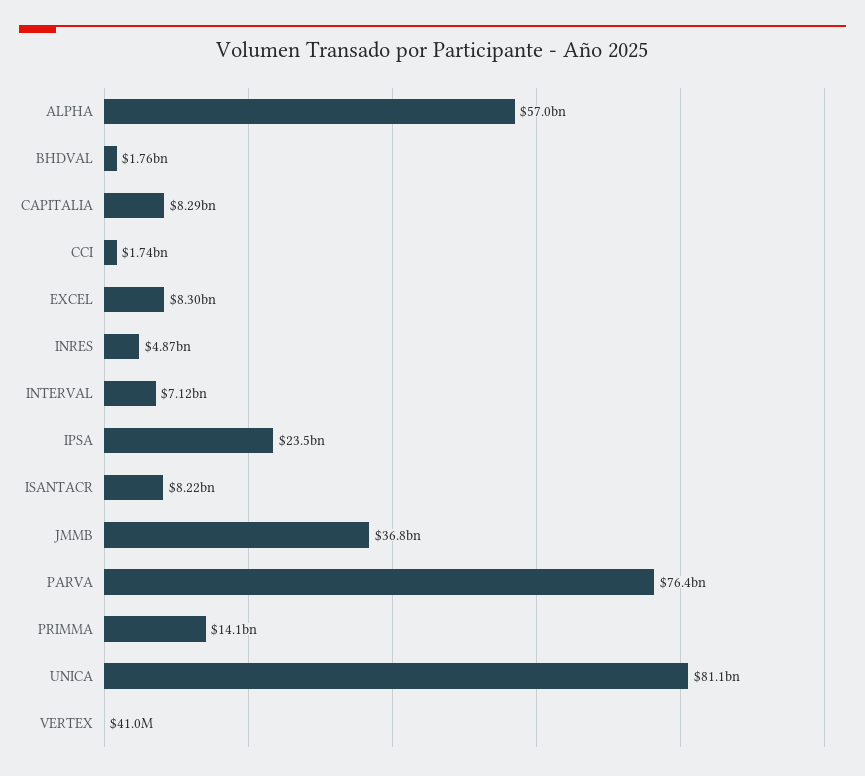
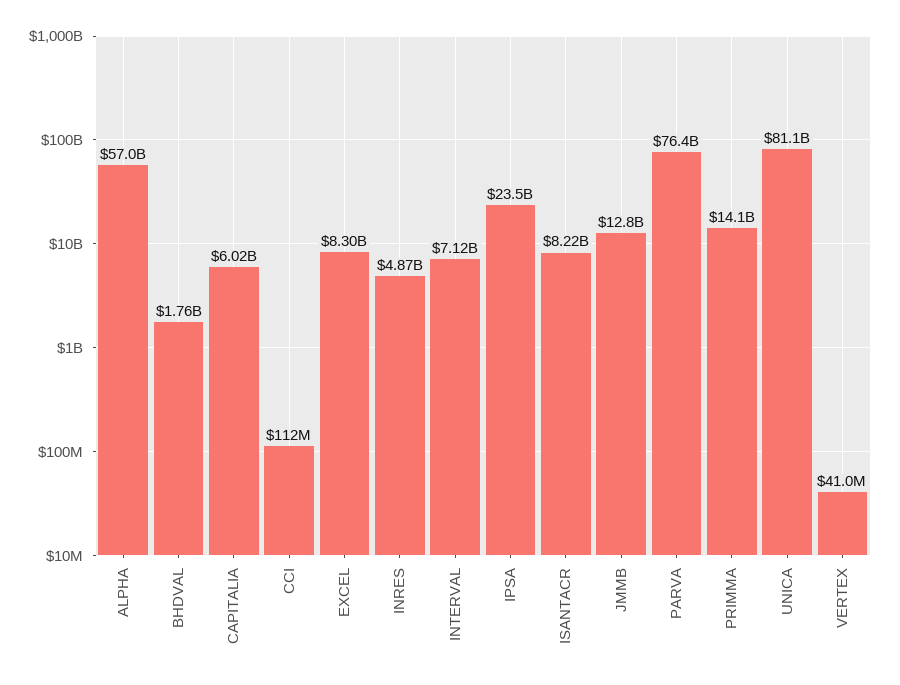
  {
    "ALPHA": 57000000000,
    "BHDVAL": 1760000000,
-   "CAPITALIA": 8290000000,
+   "CAPITALIA": 6020000000,
-   "CCI": 1740000000,
+   "CCI": 112000000,
    "EXCEL": 8300000000,
    "INRES": 4870000000,
    "INTERVAL": 7120000000,
    "IPSA": 23500000000,
    "ISANTACR": 8220000000,
-   "JMMB": 36800000000,
+   "JMMB": 12800000000,
    "PARVA": 76400000000,
    "PRIMMA": 14100000000,
    "UNICA": 81100000000,
    "VERTEX": 41000000
  }

